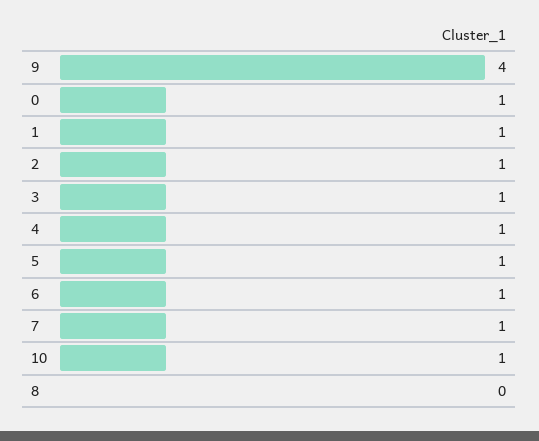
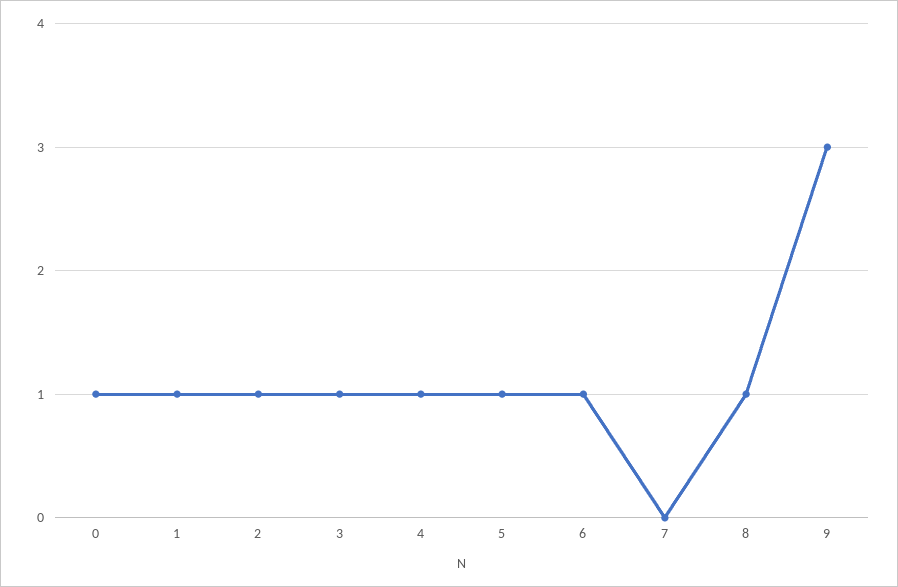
  {
-   "9": 4,
+   "9": 3,
    "0": 1,
    "1": 1,
    "2": 1,
    "3": 1,
    "4": 1,
    "5": 1,
    "6": 1,
-   "7": 1,
+   "7": 0,
-   "10": 1,
-   "8": 0
+   "8": 1
  }

